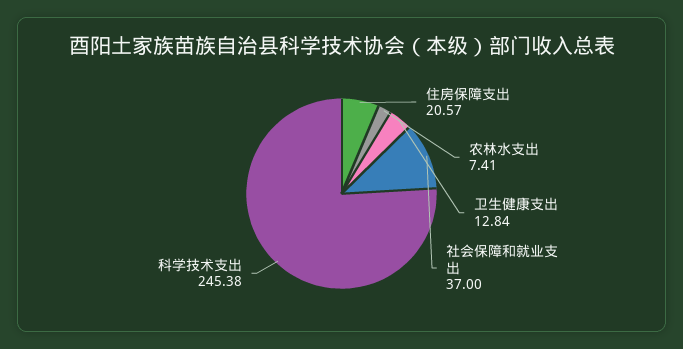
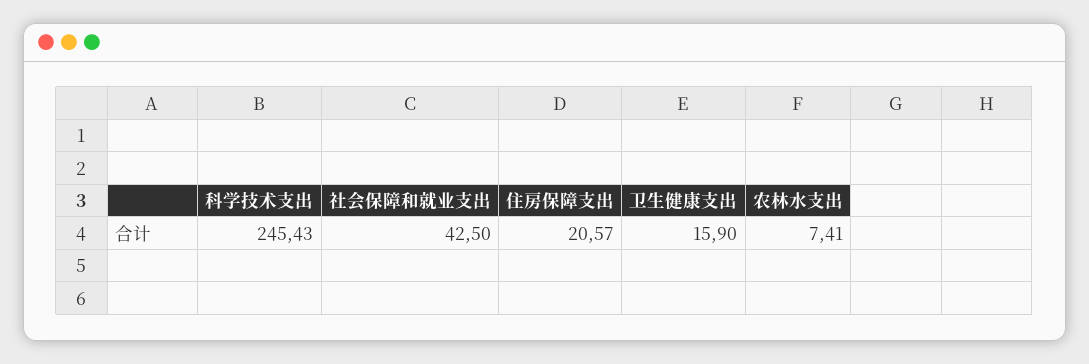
  {
    "住房保障支出": 20.57,
    "农林水支出": 7.41,
-   "卫生健康支出": 12.84,
+   "卫生健康支出": 15.9,
-   "社会保障和就业支出": 37,
+   "社会保障和就业支出": 42.5,
-   "科学技术支出": 245.38
+   "科学技术支出": 245.43
  }

